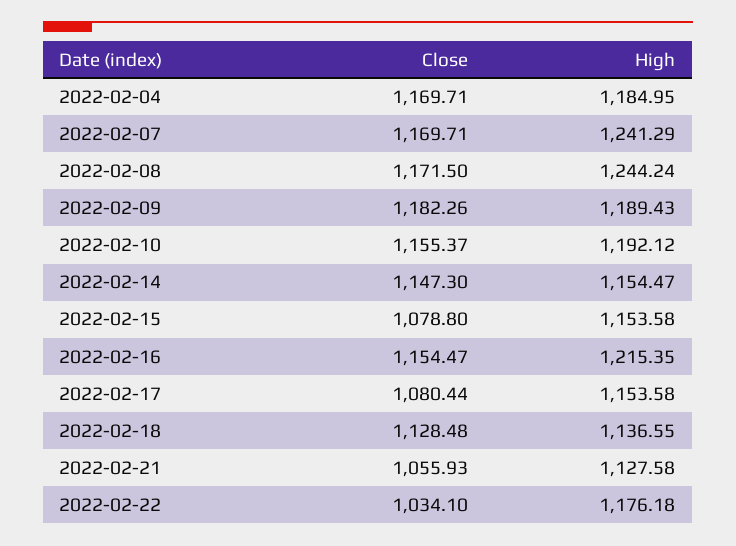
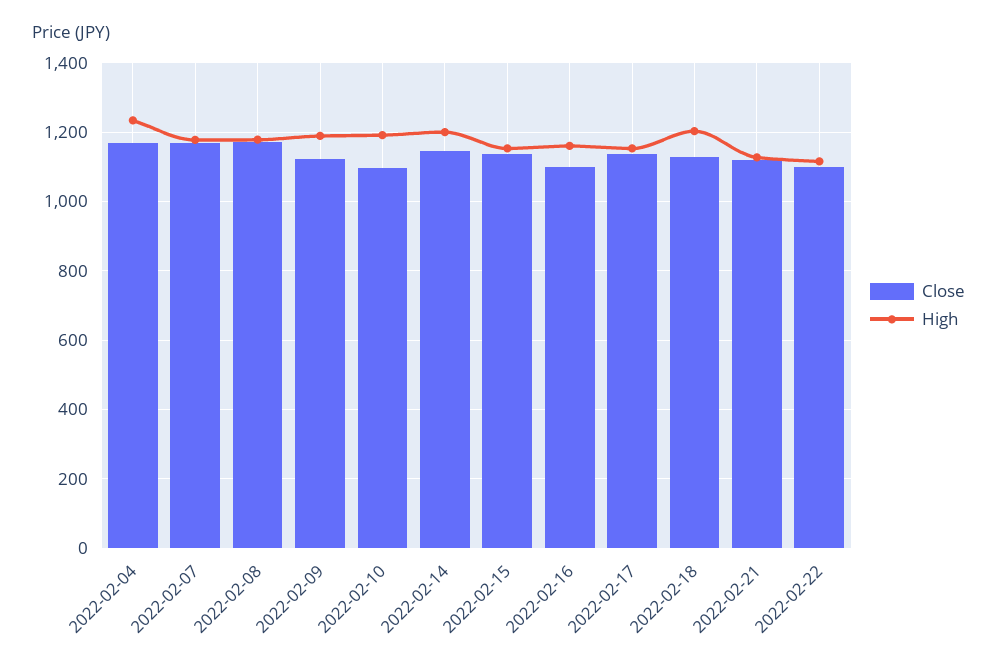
  {
    "Close": {
      "2022-02-04": 1169.71,
      "2022-02-07": 1169.71,
      "2022-02-08": 1171.5,
-     "2022-02-09": 1182.26,
+     "2022-02-09": 1120,
-     "2022-02-10": 1155.37,
+     "2022-02-10": 1100,
      "2022-02-14": 1147.3,
-     "2022-02-15": 1078.8,
+     "2022-02-15": 1140,
-     "2022-02-16": 1154.47,
+     "2022-02-16": 1100,
-     "2022-02-17": 1080.44,
+     "2022-02-17": 1140,
      "2022-02-18": 1128.48,
-     "2022-02-21": 1055.93,
+     "2022-02-21": 1120,
-     "2022-02-22": 1034.1
+     "2022-02-22": 1100
    },
    "High": {
-     "2022-02-04": 1184.95,
+     "2022-02-04": 1240,
-     "2022-02-07": 1241.29,
+     "2022-02-07": 1180,
-     "2022-02-08": 1244.24,
+     "2022-02-08": 1180,
      "2022-02-09": 1189.43,
      "2022-02-10": 1192.12,
-     "2022-02-14": 1154.47,
+     "2022-02-14": 1200,
      "2022-02-15": 1153.58,
-     "2022-02-16": 1215.35,
+     "2022-02-16": 1160,
      "2022-02-17": 1153.58,
-     "2022-02-18": 1136.55,
+     "2022-02-18": 1200,
      "2022-02-21": 1127.58,
-     "2022-02-22": 1176.18
+     "2022-02-22": 1120
    }
  }

